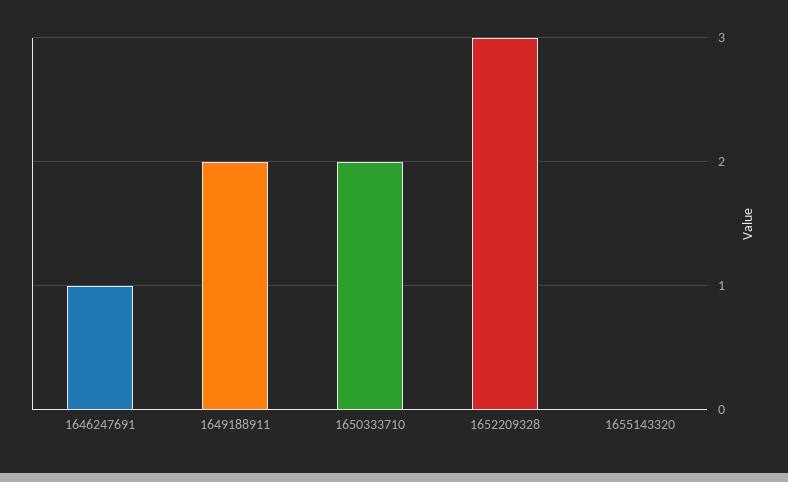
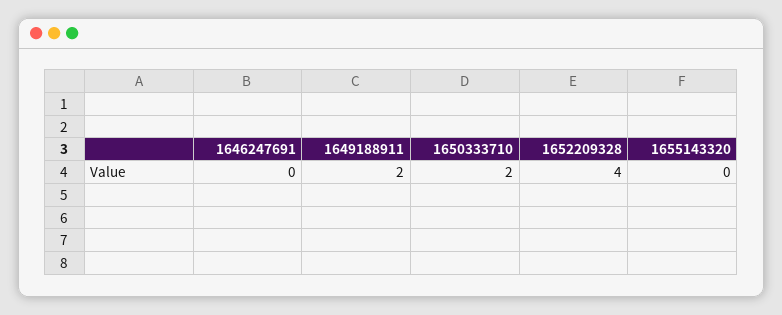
  {
-   "1646247691": 1,
+   "1646247691": 0,
    "1649188911": 2,
    "1650333710": 2,
-   "1652209328": 3,
+   "1652209328": 4,
    "1655143320": 0
  }

